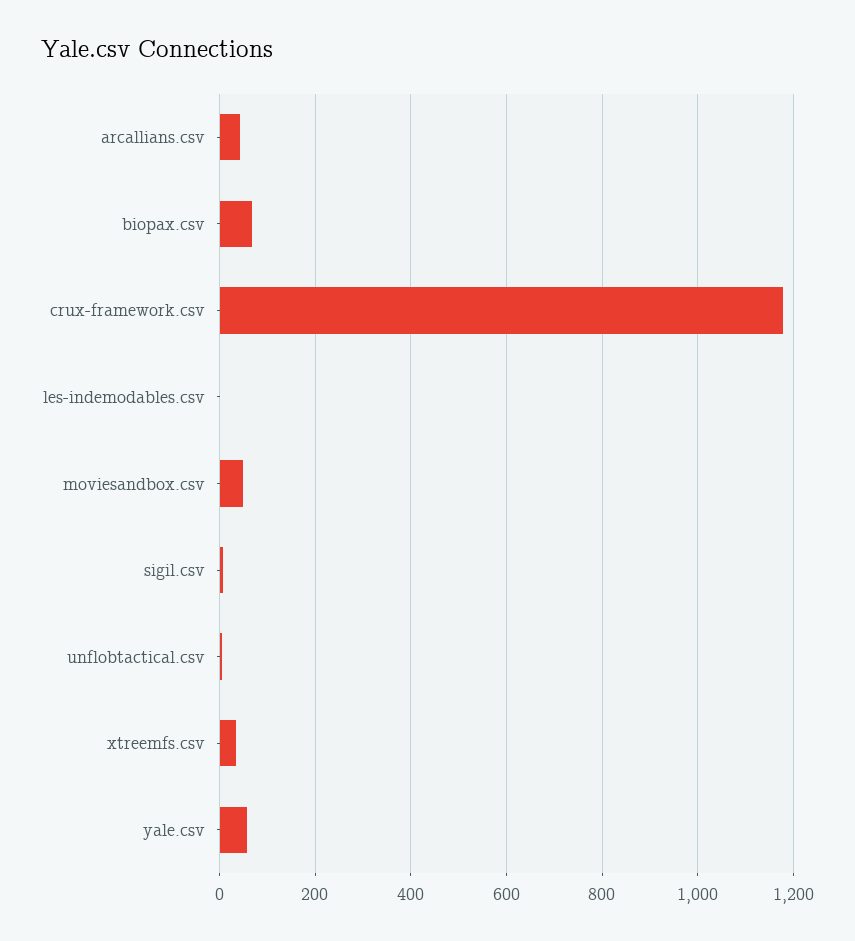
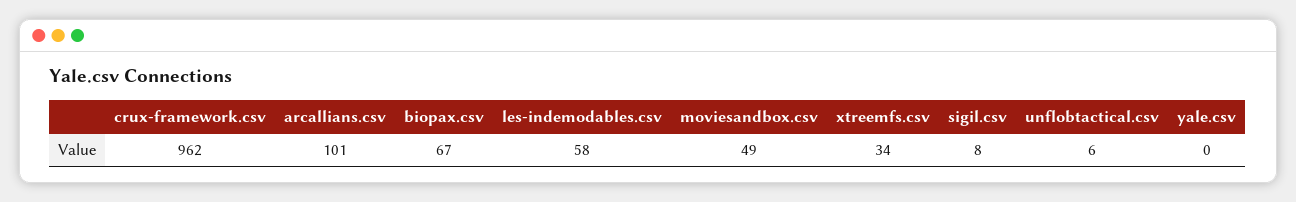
  {
-   "arcallians.csv": 40,
+   "arcallians.csv": 101,
    "biopax.csv": 67,
-   "crux-framework.csv": 1180,
+   "crux-framework.csv": 962,
-   "les-indemodables.csv": 0,
+   "les-indemodables.csv": 58,
    "moviesandbox.csv": 49,
    "sigil.csv": 8,
    "unflobtactical.csv": 6,
    "xtreemfs.csv": 34,
-   "yale.csv": 60
+   "yale.csv": 0
  }

